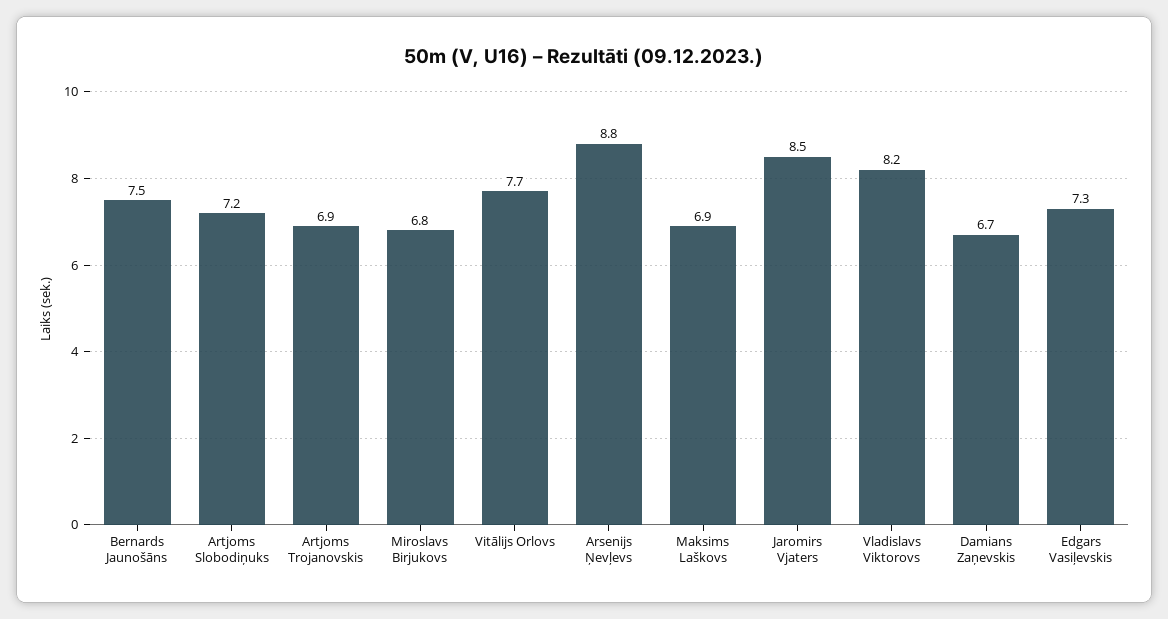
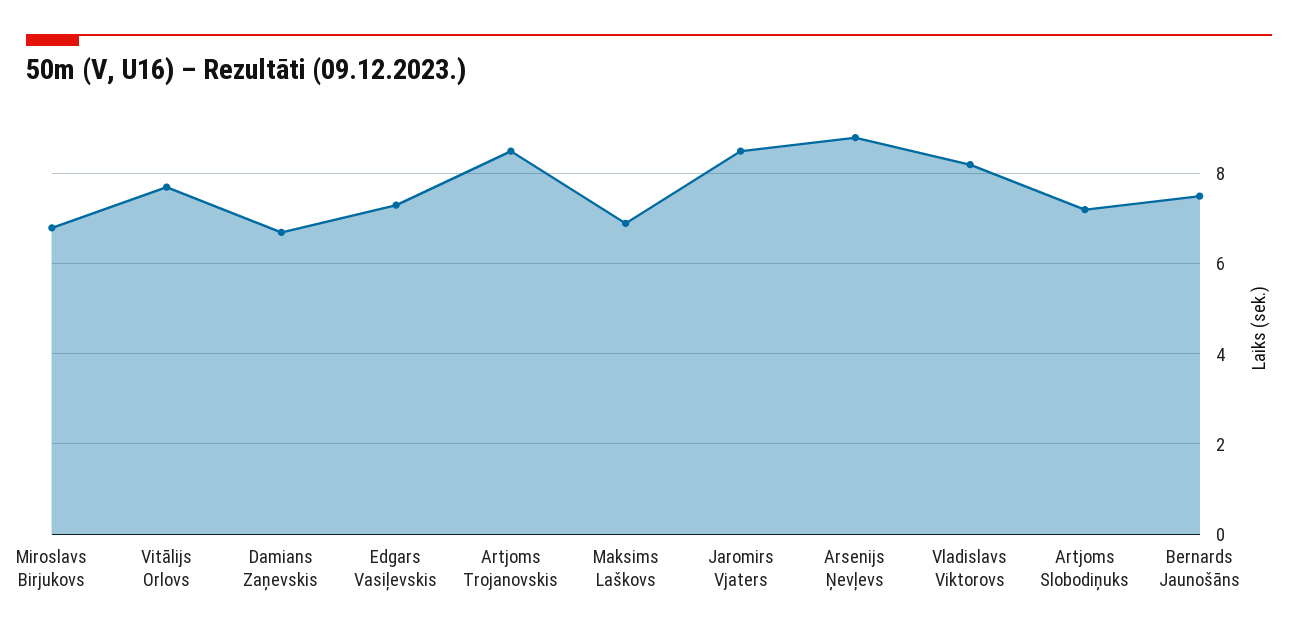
  {
    "Bernards Jaunošāns": 7.5,
    "Artjoms Slobodiņuks": 7.2,
-   "Artjoms Trojanovskis": 6.9,
+   "Artjoms Trojanovskis": 8.5,
    "Miroslavs Birjukovs": 6.8,
    "Vitālijs Orlovs": 7.7,
    "Arsenijs Ņevļevs": 8.8,
    "Maksims Laškovs": 6.9,
    "Jaromirs Vjaters": 8.5,
    "Vladislavs Viktorovs": 8.2,
    "Damians Zaņevskis": 6.7,
    "Edgars Vasiļevskis": 7.3
  }

